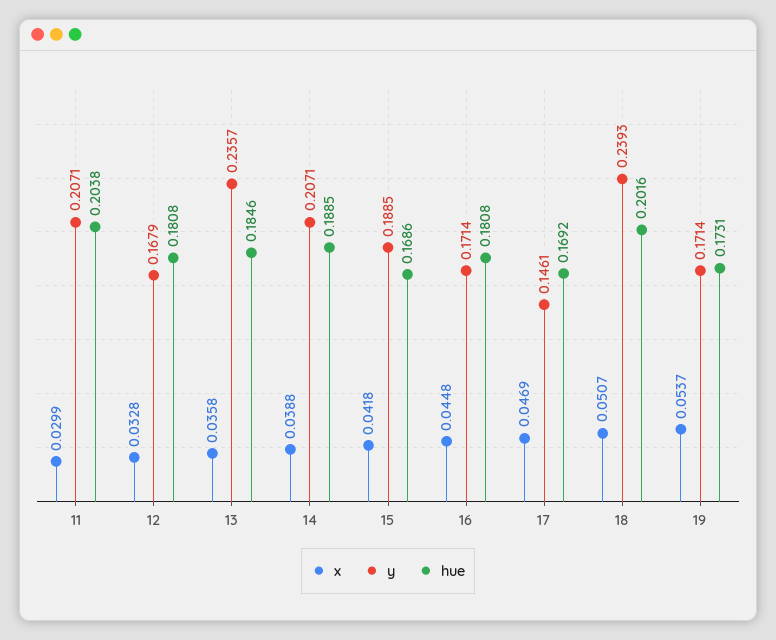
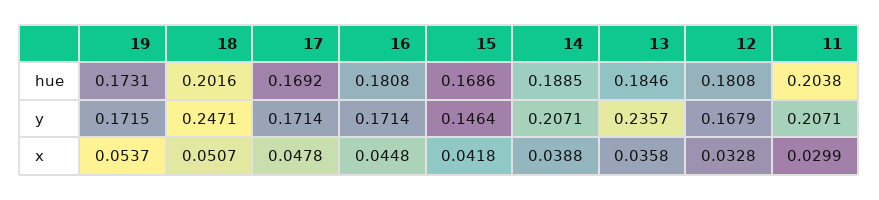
  {
    "x": {
      "11": 0.0299,
      "12": 0.0328,
      "13": 0.0358,
      "14": 0.0388,
      "15": 0.0418,
      "16": 0.0448,
-     "17": 0.0469,
+     "17": 0.0478,
      "18": 0.0507,
      "19": 0.0537
    },
    "y": {
      "11": 0.2071,
      "12": 0.1679,
      "13": 0.2357,
      "14": 0.2071,
-     "15": 0.1885,
+     "15": 0.1464,
      "16": 0.1714,
-     "17": 0.1461,
+     "17": 0.1714,
-     "18": 0.2393,
+     "18": 0.2471,
-     "19": 0.1714
+     "19": 0.1715
    },
    "hue": {
      "11": 0.2038,
      "12": 0.1808,
      "13": 0.1846,
      "14": 0.1885,
      "15": 0.1686,
      "16": 0.1808,
      "17": 0.1692,
      "18": 0.2016,
      "19": 0.1731
    }
  }

